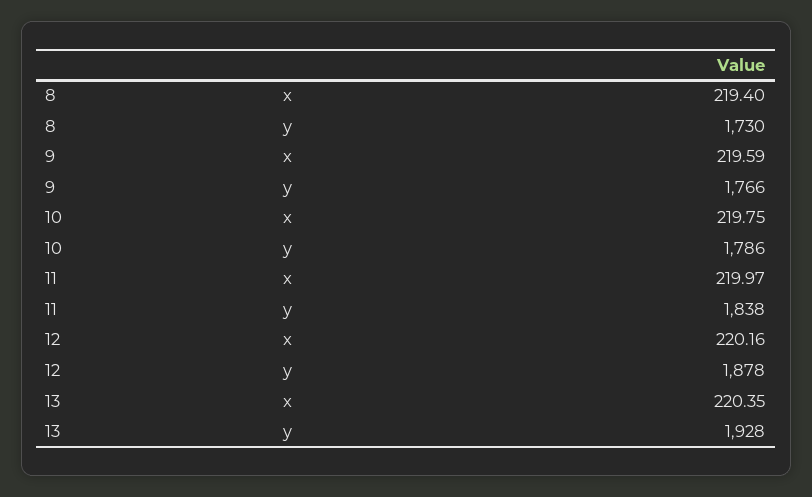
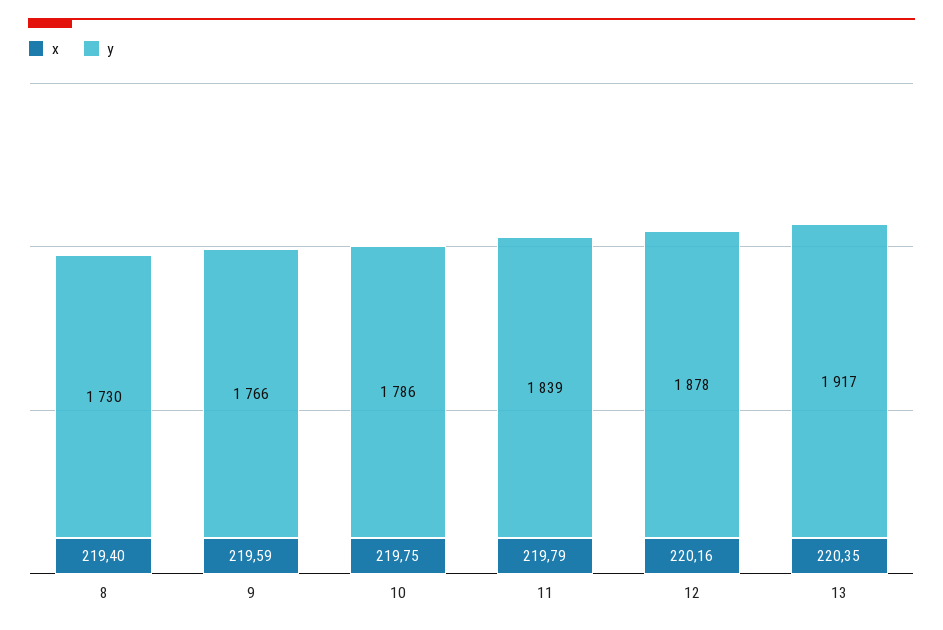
  {
    "x": {
      "8": 219.4,
      "9": 219.59,
      "10": 219.75,
-     "11": 219.97,
+     "11": 219.79,
      "12": 220.16,
      "13": 220.35
    },
    "y": {
      "8": 1730,
      "9": 1766,
      "10": 1786,
-     "11": 1838,
+     "11": 1839,
      "12": 1878,
-     "13": 1928
+     "13": 1917
    }
  }

